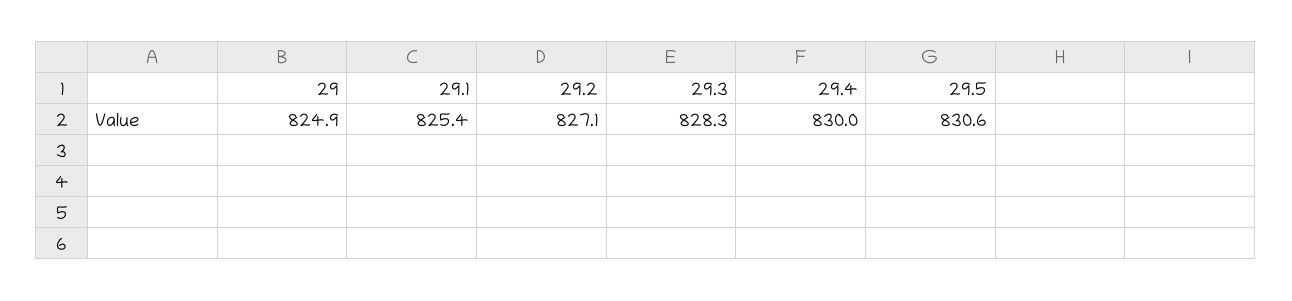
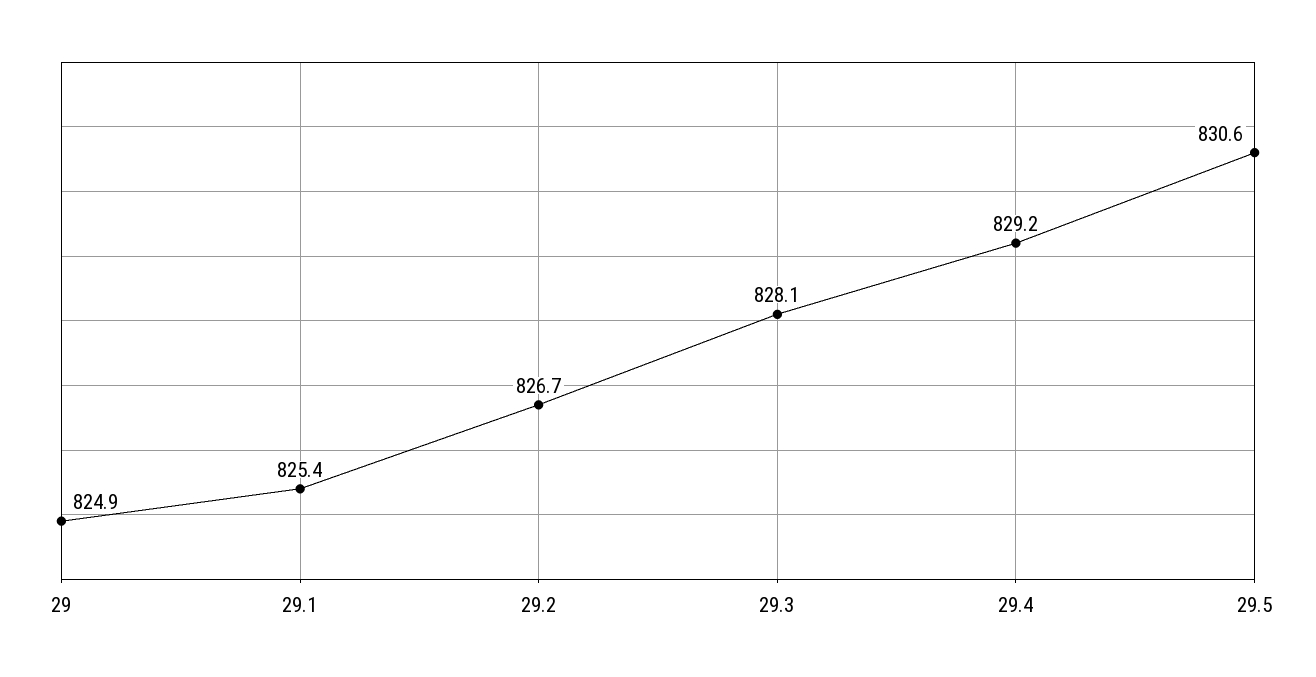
  {
    "29": 824.9,
    "29.1": 825.4,
-   "29.2": 827.1,
+   "29.2": 826.7,
-   "29.3": 828.3,
+   "29.3": 828.1,
-   "29.4": 830,
+   "29.4": 829.2,
    "29.5": 830.6
  }

